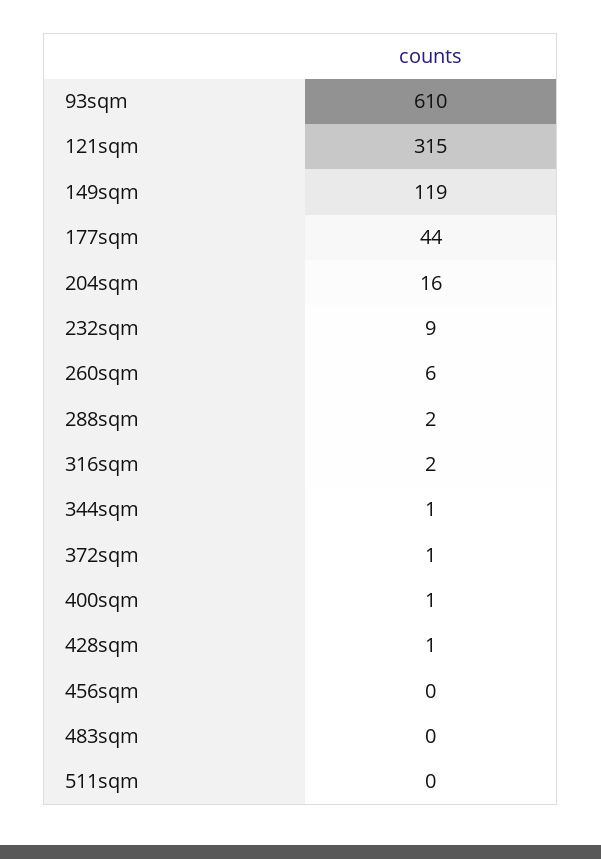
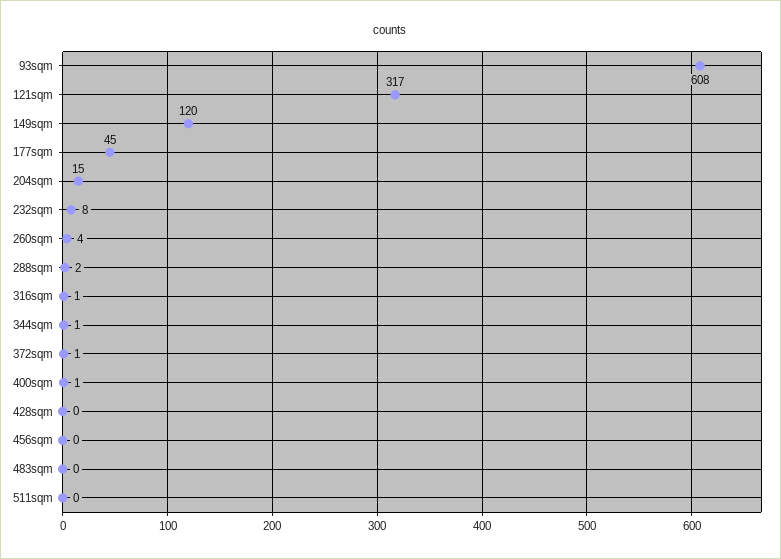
  {
-   "93sqm": 610,
+   "93sqm": 608,
-   "121sqm": 315,
+   "121sqm": 317,
-   "149sqm": 119,
+   "149sqm": 120,
-   "177sqm": 44,
+   "177sqm": 45,
-   "204sqm": 16,
+   "204sqm": 15,
-   "232sqm": 9,
+   "232sqm": 8,
-   "260sqm": 6,
+   "260sqm": 4,
    "288sqm": 2,
-   "316sqm": 2,
+   "316sqm": 1,
    "344sqm": 1,
    "372sqm": 1,
    "400sqm": 1,
-   "428sqm": 1,
+   "428sqm": 0,
    "456sqm": 0,
    "483sqm": 0,
    "511sqm": 0
  }

